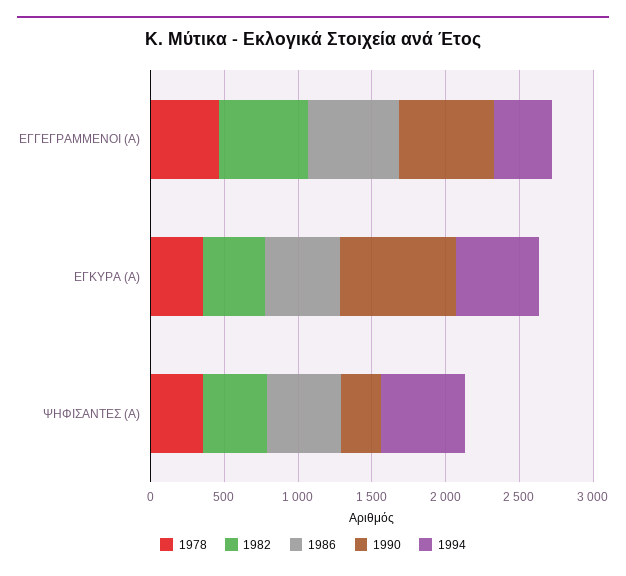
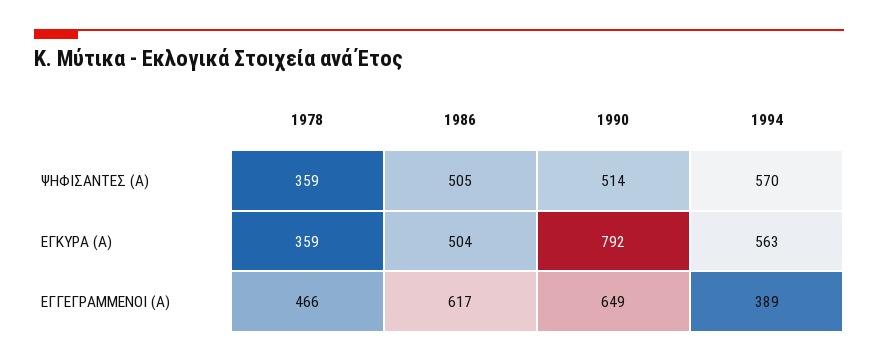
  {
    "1978": {
      "ΕΓΓΕΓΡΑΜΜΕΝΟΙ (Α)": 466,
      "ΕΓΚΥΡΑ (Α)": 359,
      "ΨΗΦΙΣΑΝΤΕΣ (Α)": 359
    },
-   "1982": {
-     "ΕΓΓΕΓΡΑΜΜΕΝΟΙ (Α)": 600,
-     "ΕΓΚΥΡΑ (Α)": 400,
-     "ΨΗΦΙΣΑΝΤΕΣ (Α)": 400
-   },
    "1986": {
      "ΕΓΓΕΓΡΑΜΜΕΝΟΙ (Α)": 617,
      "ΕΓΚΥΡΑ (Α)": 504,
      "ΨΗΦΙΣΑΝΤΕΣ (Α)": 505
    },
    "1990": {
      "ΕΓΓΕΓΡΑΜΜΕΝΟΙ (Α)": 649,
      "ΕΓΚΥΡΑ (Α)": 792,
-     "ΨΗΦΙΣΑΝΤΕΣ (Α)": 300
+     "ΨΗΦΙΣΑΝΤΕΣ (Α)": 514
    },
    "1994": {
      "ΕΓΓΕΓΡΑΜΜΕΝΟΙ (Α)": 389,
      "ΕΓΚΥΡΑ (Α)": 563,
      "ΨΗΦΙΣΑΝΤΕΣ (Α)": 570
    }
  }

